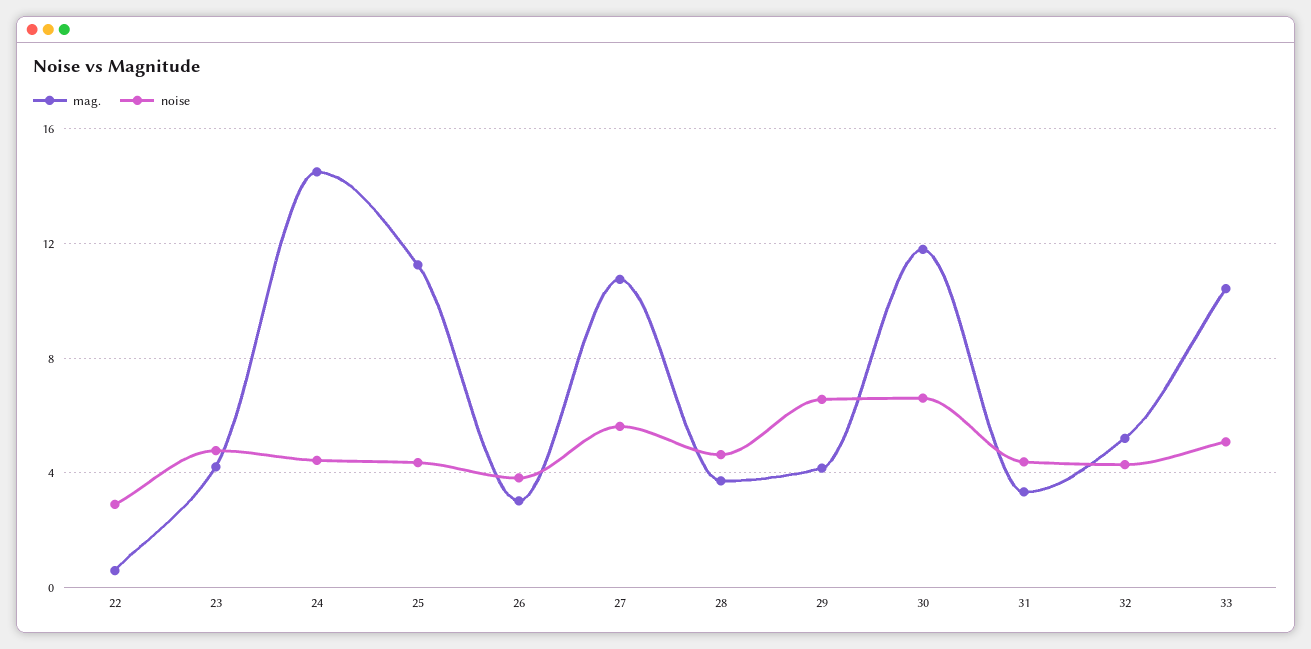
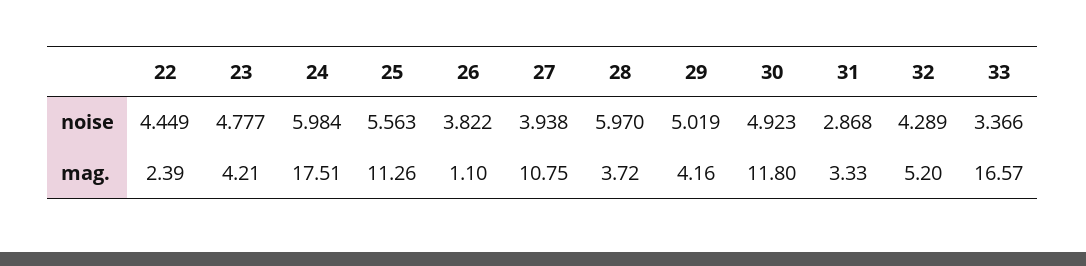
  {
    "mag.": {
-     "22": 0.5,
+     "22": 2.39,
      "23": 4.21,
-     "24": 14.5,
+     "24": 17.51,
      "25": 11.26,
-     "26": 3,
+     "26": 1.1,
      "27": 10.75,
      "28": 3.72,
      "29": 4.16,
      "30": 11.8,
      "31": 3.33,
      "32": 5.2,
-     "33": 10.5
+     "33": 16.57
    },
    "noise": {
-     "22": 3,
+     "22": 4.449,
      "23": 4.777,
-     "24": 4.5,
+     "24": 5.984,
-     "25": 4.5,
+     "25": 5.563,
      "26": 3.822,
-     "27": 5.5,
+     "27": 3.938,
-     "28": 4.5,
+     "28": 5.97,
-     "29": 6.5,
+     "29": 5.019,
-     "30": 6.5,
+     "30": 4.923,
-     "31": 4.5,
+     "31": 2.868,
      "32": 4.289,
-     "33": 5
+     "33": 3.366
    }
  }

